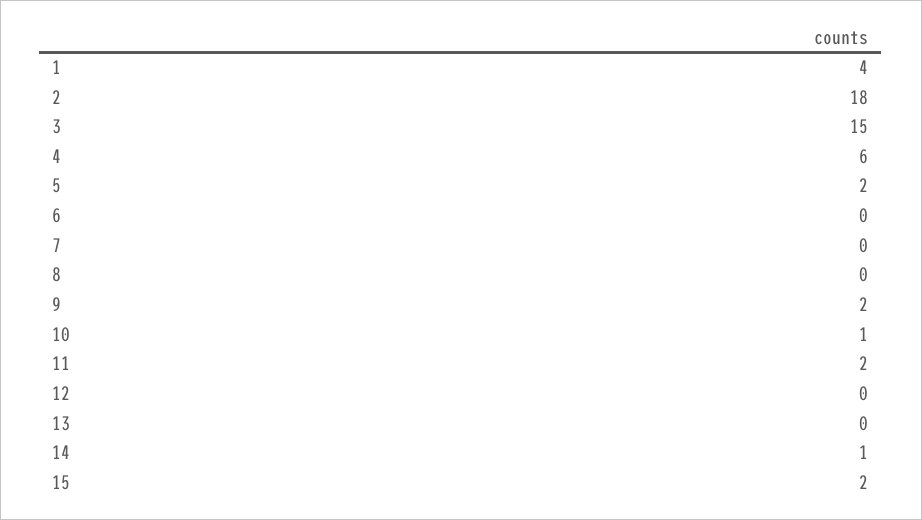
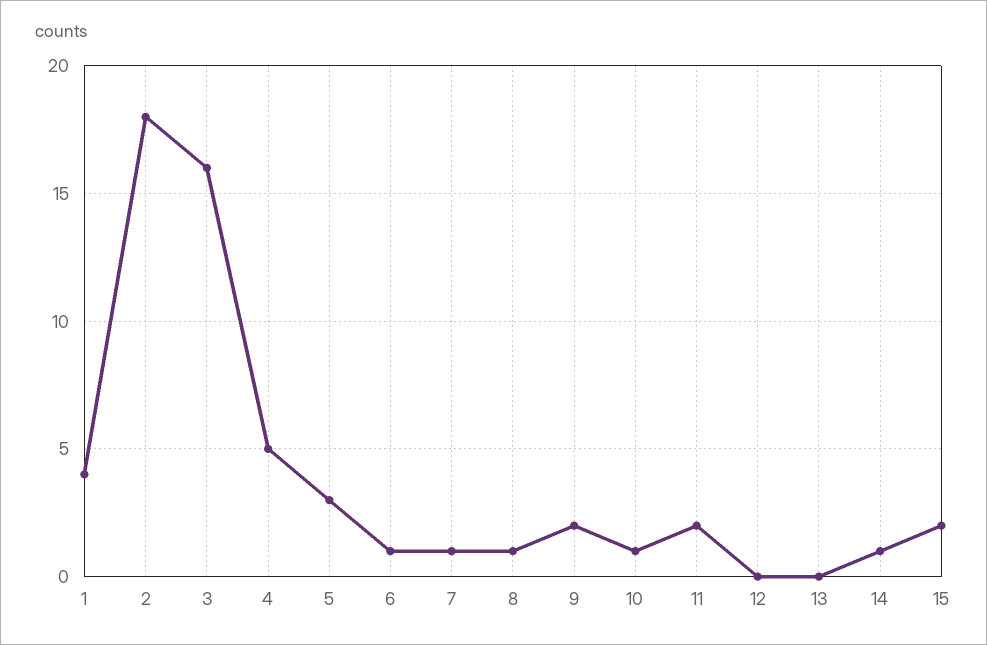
  {
    "1": 4,
    "2": 18,
-   "3": 15,
+   "3": 16,
-   "4": 6,
+   "4": 5,
-   "5": 2,
+   "5": 3,
-   "6": 0,
+   "6": 1,
-   "7": 0,
+   "7": 1,
-   "8": 0,
+   "8": 1,
    "9": 2,
    "10": 1,
    "11": 2,
    "12": 0,
    "13": 0,
    "14": 1,
    "15": 2
  }

